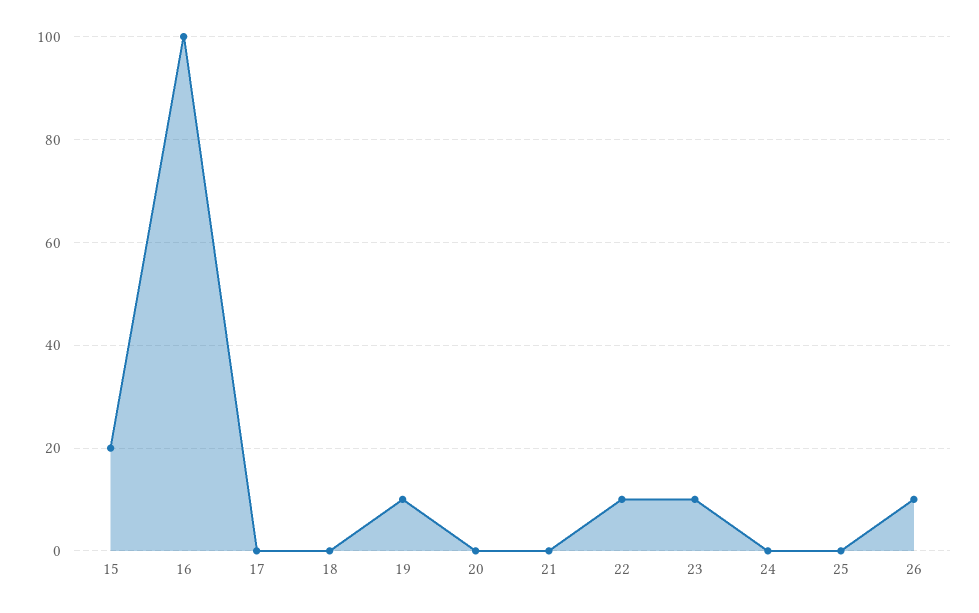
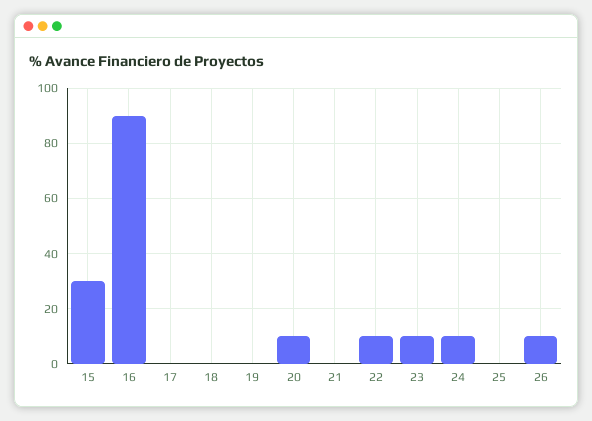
  {
-   "15": 20,
+   "15": 30,
-   "16": 100,
+   "16": 90,
    "17": 0,
    "18": 0,
-   "19": 10,
+   "19": 0,
-   "20": 0,
+   "20": 10,
    "21": 0,
    "22": 10,
    "23": 10,
-   "24": 0,
+   "24": 10,
    "25": 0,
    "26": 10
  }

